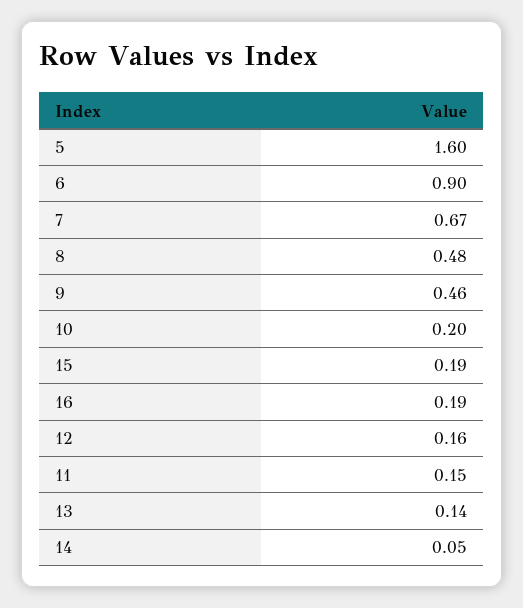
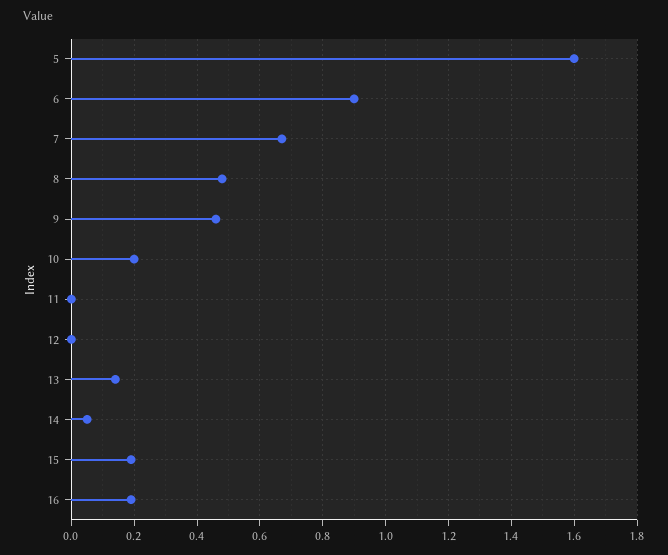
  {
    "5": 1.6,
    "6": 0.9,
    "7": 0.67,
    "8": 0.48,
    "9": 0.46,
    "10": 0.2,
    "15": 0.19,
    "16": 0.19,
-   "12": 0.16,
+   "12": 0,
-   "11": 0.15,
+   "11": 0,
    "13": 0.14,
    "14": 0.05
  }

